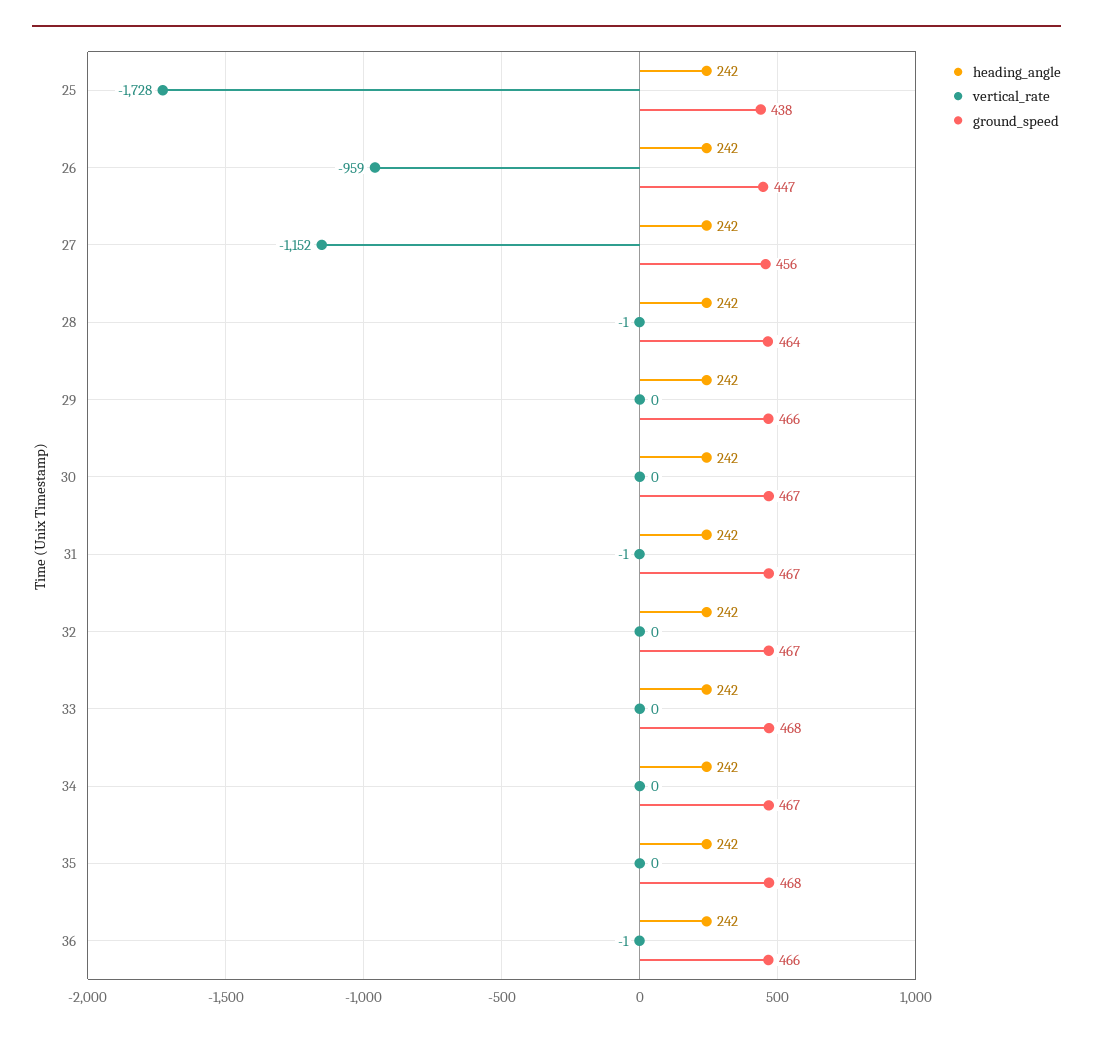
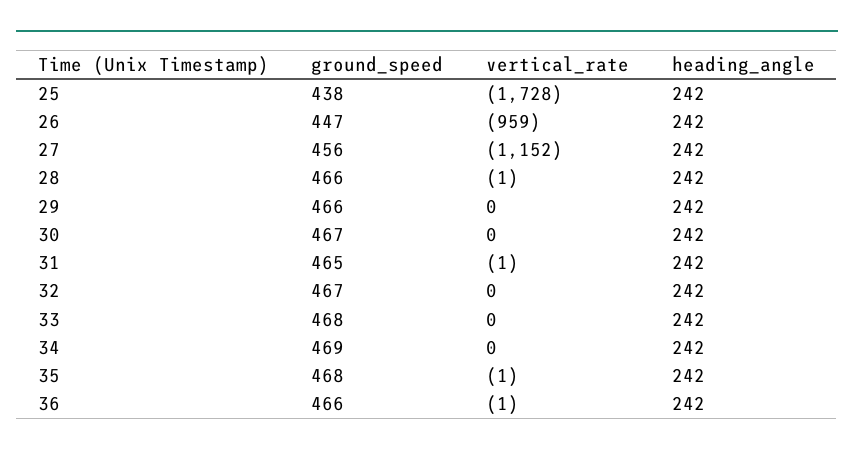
  {
    "heading_angle": {
      "25": 242,
      "26": 242,
      "27": 242,
      "28": 242,
      "29": 242,
      "30": 242,
      "31": 242,
      "32": 242,
      "33": 242,
      "34": 242,
      "35": 242,
      "36": 242
    },
    "vertical_rate": {
      "25": -1728,
      "26": -959,
      "27": -1152,
      "28": -1,
      "29": 0,
      "30": 0,
      "31": -1,
      "32": 0,
      "33": 0,
      "34": 0,
-     "35": 0,
+     "35": -1,
      "36": -1
    },
    "ground_speed": {
      "25": 438,
      "26": 447,
      "27": 456,
-     "28": 464,
+     "28": 466,
      "29": 466,
      "30": 467,
-     "31": 467,
+     "31": 465,
      "32": 467,
      "33": 468,
-     "34": 467,
+     "34": 469,
      "35": 468,
      "36": 466
    }
  }

